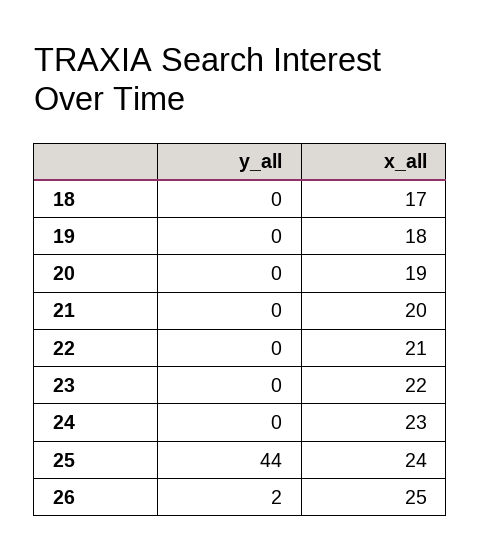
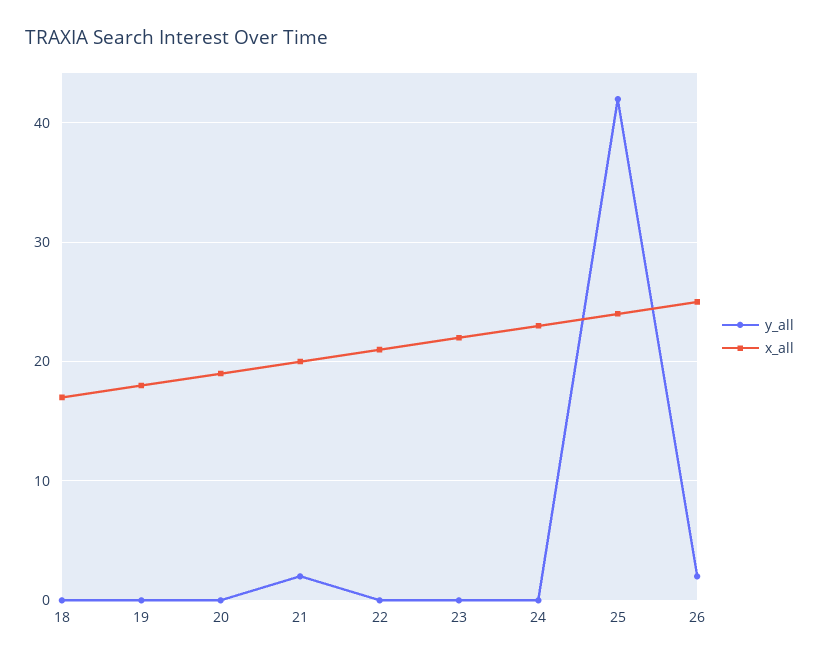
  {
    "y_all": {
      "18": 0,
      "19": 0,
      "20": 0,
-     "21": 0,
+     "21": 2,
      "22": 0,
      "23": 0,
      "24": 0,
-     "25": 44,
+     "25": 42,
      "26": 2
    },
    "x_all": {
      "18": 17,
      "19": 18,
      "20": 19,
      "21": 20,
      "22": 21,
      "23": 22,
      "24": 23,
      "25": 24,
      "26": 25
    }
  }

